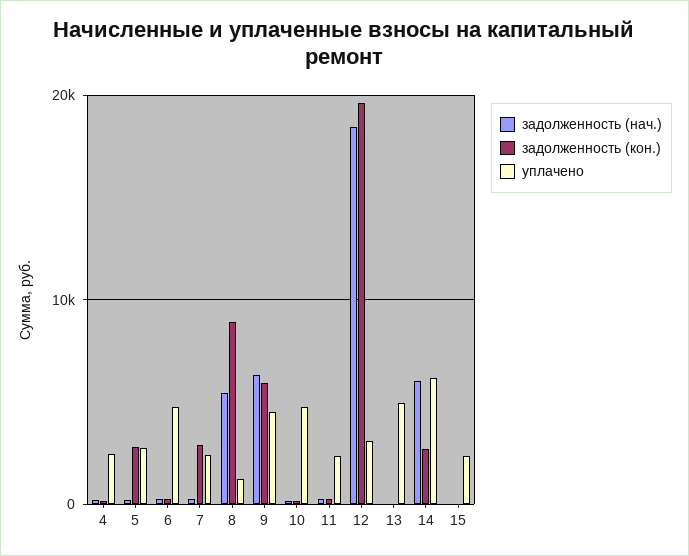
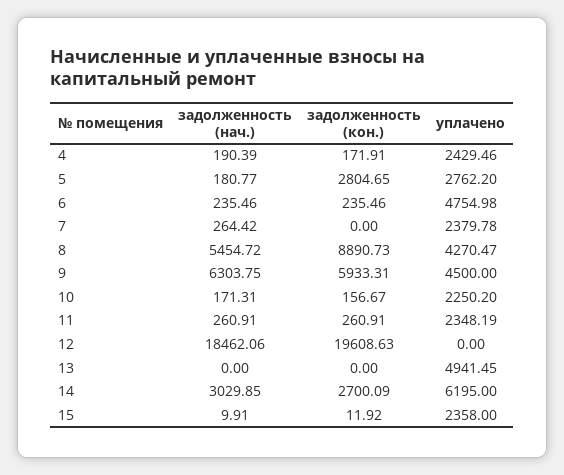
  {
    "задолженность (нач.)": {
      "4": 190.39,
      "5": 180.77,
      "6": 235.46,
      "7": 264.42,
      "8": 5454.72,
      "9": 6303.75,
      "10": 171.31,
      "11": 260.91,
      "12": 18462.06,
      "13": 0,
-     "14": 6000,
+     "14": 3029.85,
      "15": 9.91
    },
    "задолженность (кон.)": {
      "4": 171.91,
      "5": 2804.65,
      "6": 235.46,
-     "7": 3000,
+     "7": 0,
      "8": 8890.73,
      "9": 5933.31,
      "10": 156.67,
      "11": 260.91,
      "12": 19608.63,
      "13": 0,
      "14": 2700.09,
      "15": 11.92
    },
    "уплачено": {
      "4": 2429.46,
      "5": 2762.2,
      "6": 4754.98,
      "7": 2379.78,
-     "8": 1000,
+     "8": 4270.47,
      "9": 4500,
-     "10": 5000,
+     "10": 2250.2,
      "11": 2348.19,
-     "12": 3000,
+     "12": 0,
      "13": 4941.45,
      "14": 6195,
      "15": 2358
    }
  }

